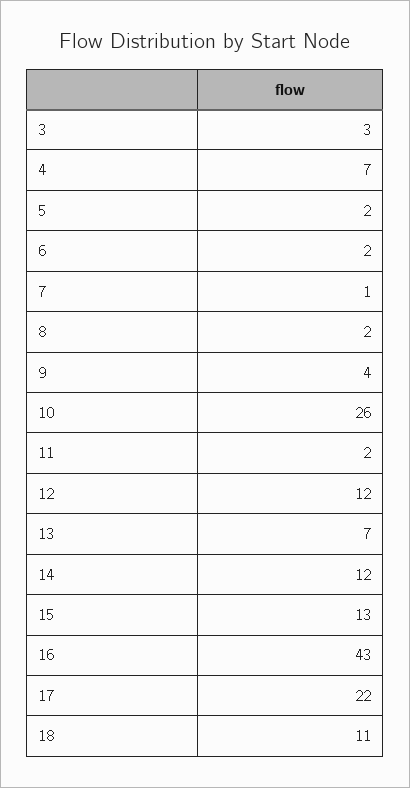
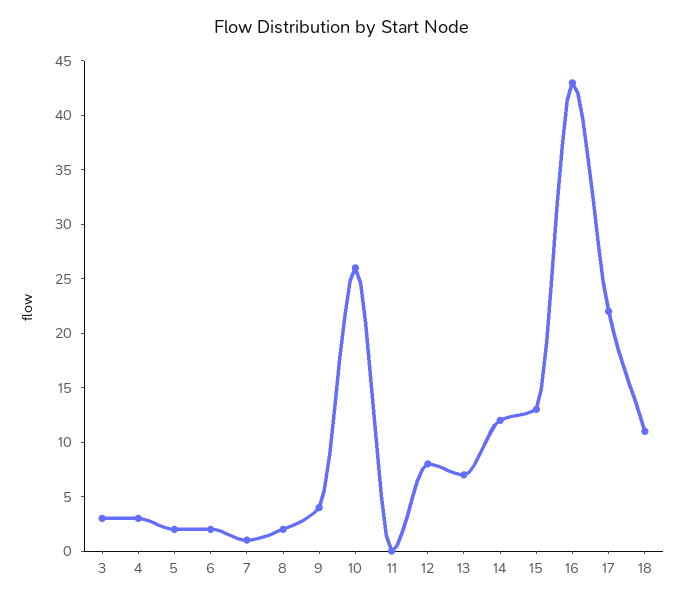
  {
    "3": 3,
-   "4": 7,
+   "4": 3,
    "5": 2,
    "6": 2,
    "7": 1,
    "8": 2,
    "9": 4,
    "10": 26,
-   "11": 2,
+   "11": 0,
-   "12": 12,
+   "12": 8,
    "13": 7,
    "14": 12,
    "15": 13,
    "16": 43,
    "17": 22,
    "18": 11
  }

